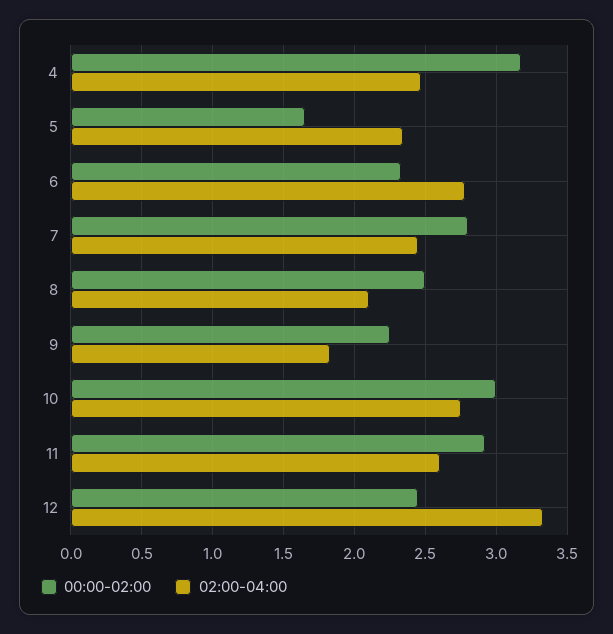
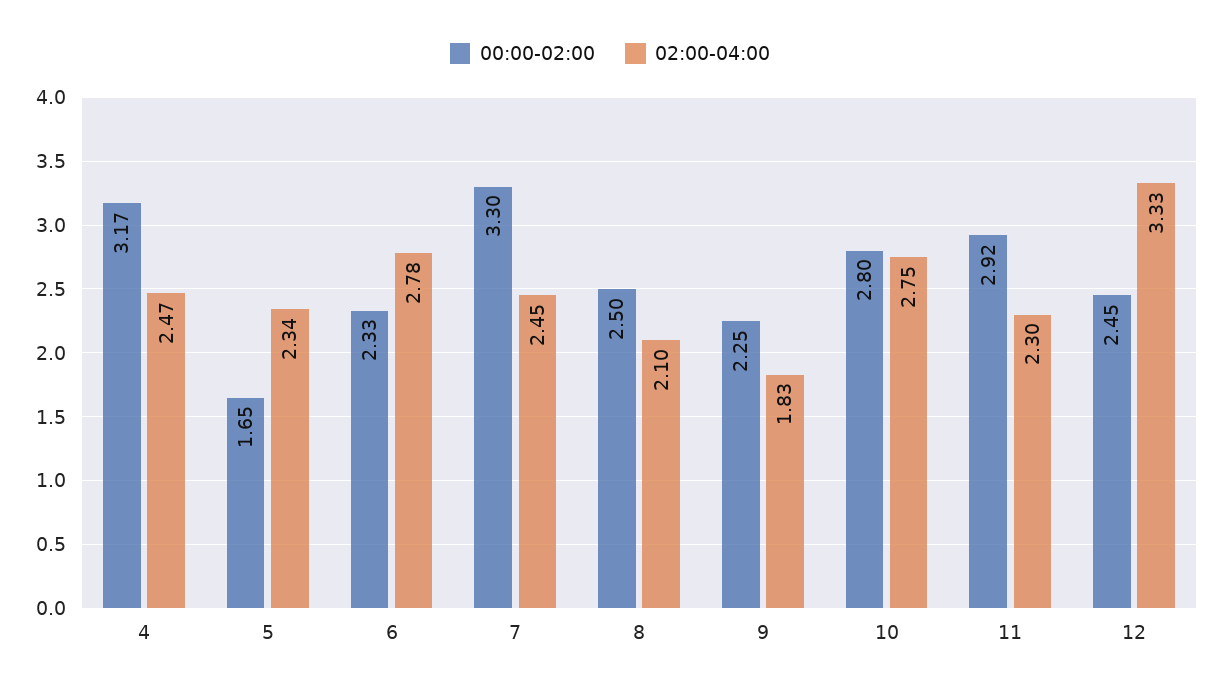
  {
    "00:00-02:00": {
      "4": 3.17,
      "5": 1.65,
      "6": 2.33,
-     "7": 2.8,
+     "7": 3.3,
      "8": 2.5,
      "9": 2.25,
-     "10": 3,
+     "10": 2.8,
      "11": 2.92,
      "12": 2.45
    },
    "02:00-04:00": {
      "4": 2.47,
      "5": 2.34,
      "6": 2.78,
      "7": 2.45,
      "8": 2.1,
      "9": 1.83,
      "10": 2.75,
-     "11": 2.6,
+     "11": 2.3,
      "12": 3.33
    }
  }

